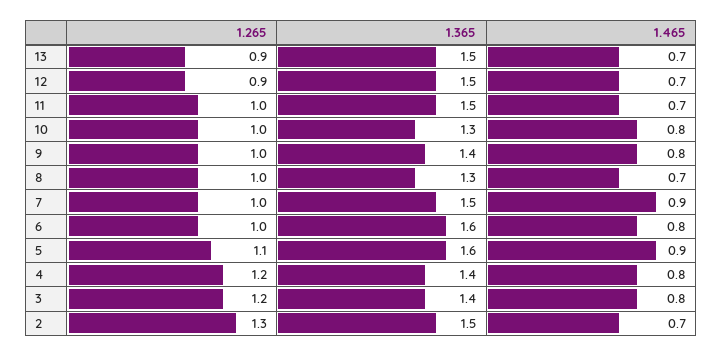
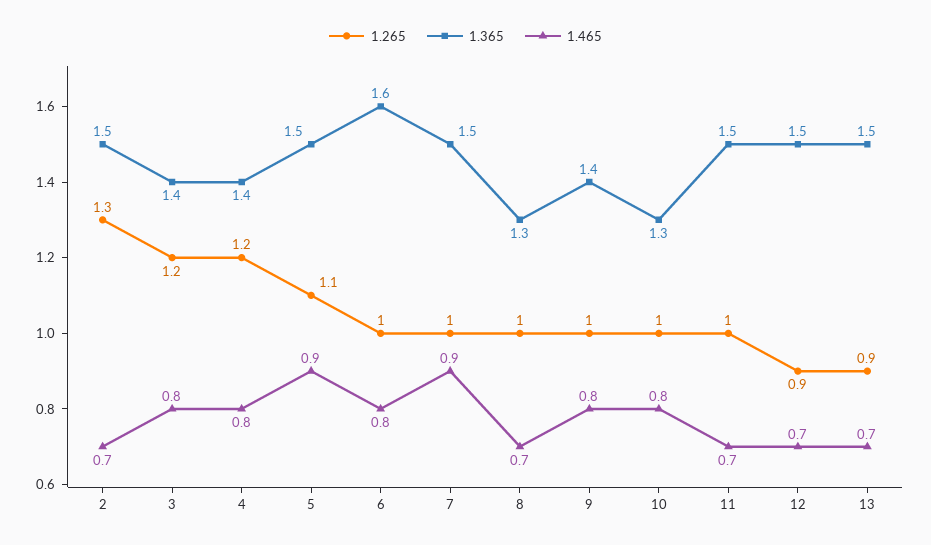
  {
    "1.265": {
      "13": 0.9,
      "12": 0.9,
      "11": 1,
      "10": 1,
      "9": 1,
      "8": 1,
      "7": 1,
      "6": 1,
      "5": 1.1,
      "4": 1.2,
      "3": 1.2,
      "2": 1.3
    },
    "1.365": {
      "13": 1.5,
      "12": 1.5,
      "11": 1.5,
      "10": 1.3,
      "9": 1.4,
      "8": 1.3,
      "7": 1.5,
      "6": 1.6,
-     "5": 1.6,
+     "5": 1.5,
      "4": 1.4,
      "3": 1.4,
      "2": 1.5
    },
    "1.465": {
      "13": 0.7,
      "12": 0.7,
      "11": 0.7,
      "10": 0.8,
      "9": 0.8,
      "8": 0.7,
      "7": 0.9,
      "6": 0.8,
      "5": 0.9,
      "4": 0.8,
      "3": 0.8,
      "2": 0.7
    }
  }

